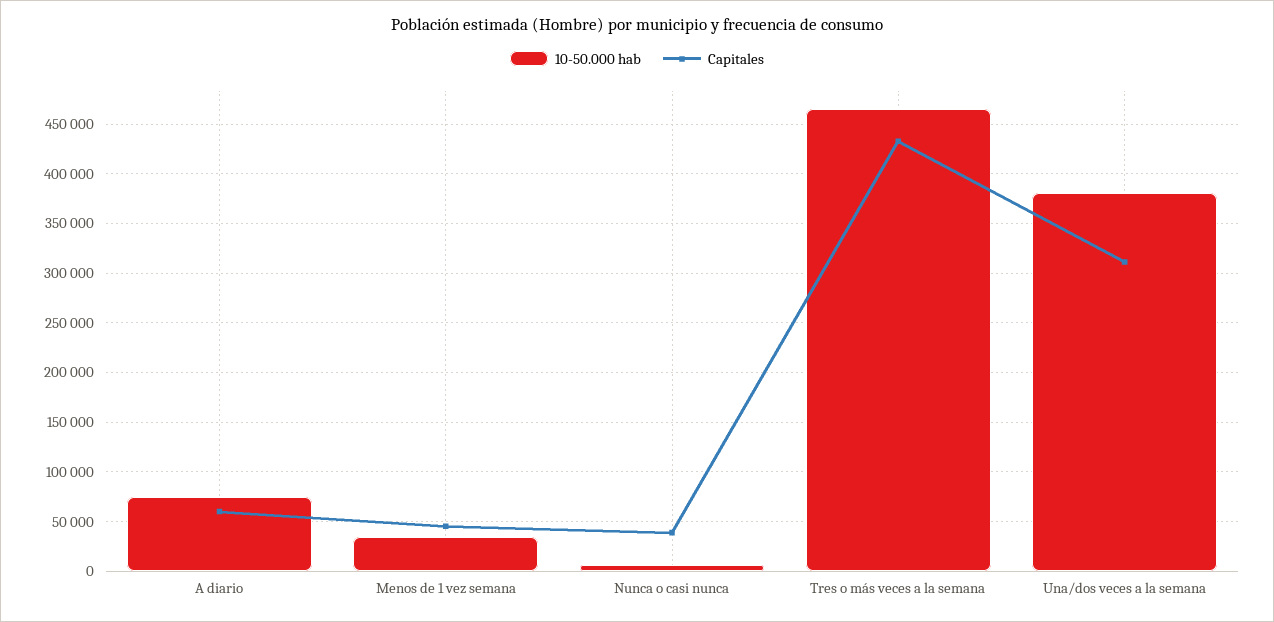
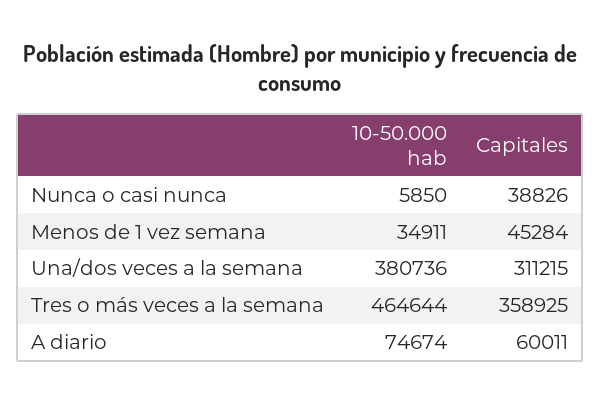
  {
    "10-50.000 hab": {
      "A diario": 74674,
      "Menos de 1 vez semana": 34911,
      "Nunca o casi nunca": 5850,
      "Tres o más veces a la semana": 464644,
      "Una/dos veces a la semana": 380736
    },
    "Capitales": {
      "A diario": 60011,
      "Menos de 1 vez semana": 45284,
      "Nunca o casi nunca": 38826,
-     "Tres o más veces a la semana": 430000,
+     "Tres o más veces a la semana": 358925,
      "Una/dos veces a la semana": 311215
    }
  }

